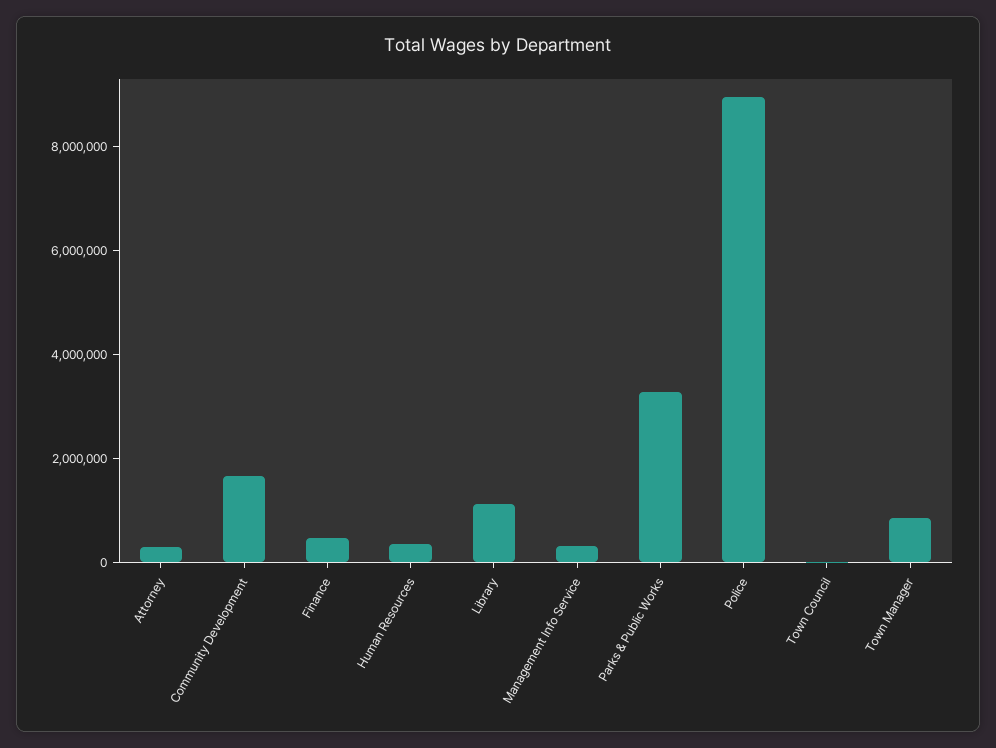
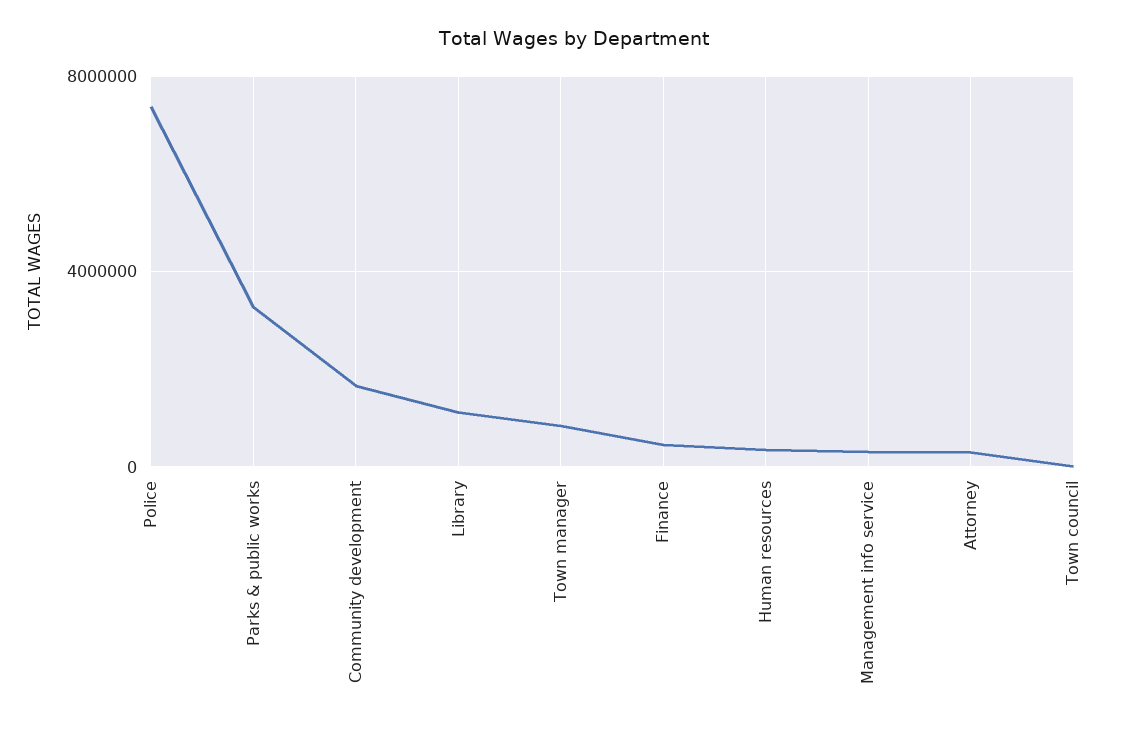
  {
    "Attorney": 500000,
    "Community Development": 1500000,
    "Finance": 500000,
    "Human Resources": 500000,
    "Library": 1000000,
    "Management Info Service": 500000,
    "Parks & Public Works": 3500000,
-   "Police": 9000000,
+   "Police": 7500000,
    "Town Council": 0,
    "Town Manager": 1000000
  }

